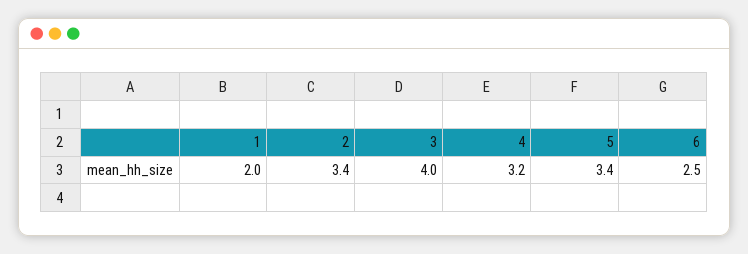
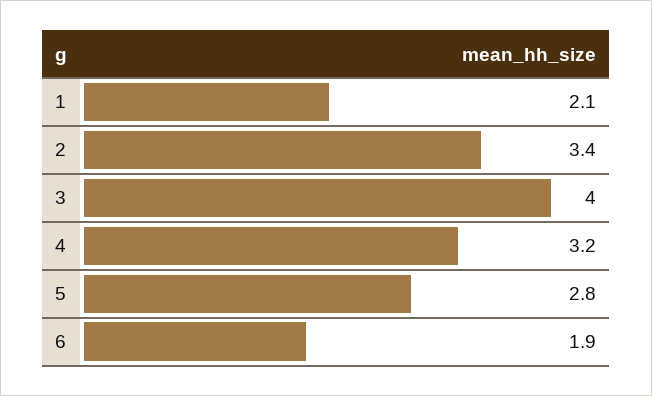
  {
-   "1": 2,
+   "1": 2.1,
    "2": 3.4,
    "3": 4,
    "4": 3.2,
-   "5": 3.4,
+   "5": 2.8,
-   "6": 2.5
+   "6": 1.9
  }

